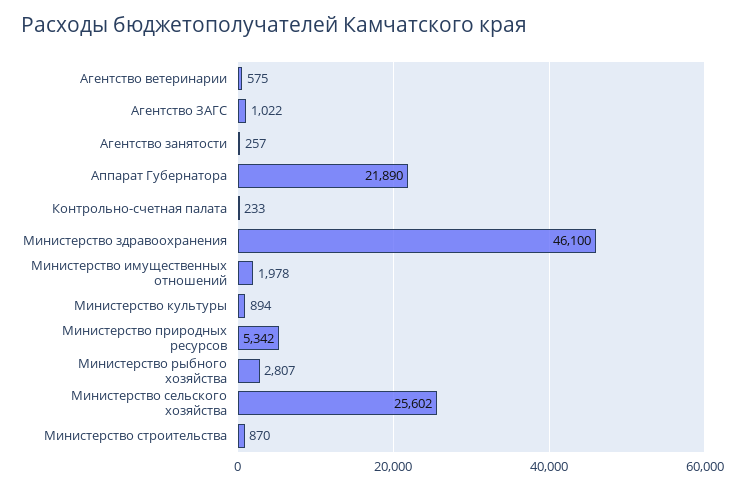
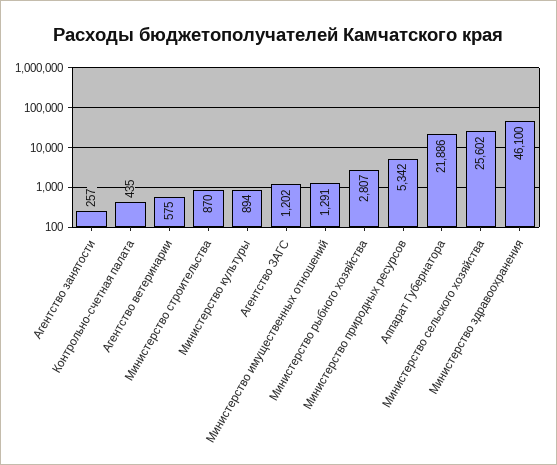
  {
    "Агентство ветеринарии": 575,
-   "Агентство ЗАГС": 1022,
+   "Агентство ЗАГС": 1202,
    "Агентство занятости": 257,
-   "Аппарат Губернатора": 21890,
+   "Аппарат Губернатора": 21886,
-   "Контрольно-счетная палата": 233,
+   "Контрольно-счетная палата": 435,
    "Министерство здравоохранения": 46100,
-   "Министерство имущественных отношений": 1978,
+   "Министерство имущественных отношений": 1291,
    "Министерство культуры": 894,
    "Министерство природных ресурсов": 5342,
    "Министерство рыбного хозяйства": 2807,
    "Министерство сельского хозяйства": 25602,
    "Министерство строительства": 870
  }

